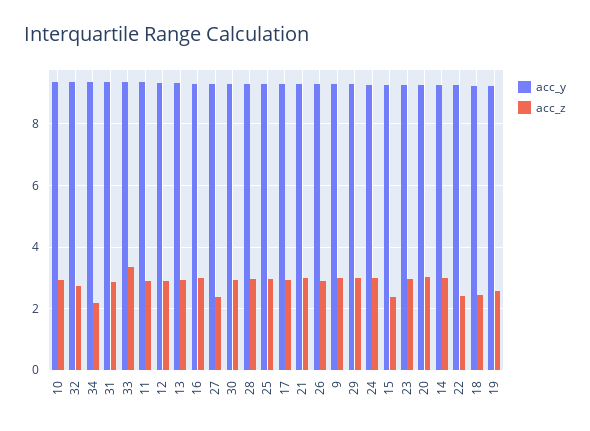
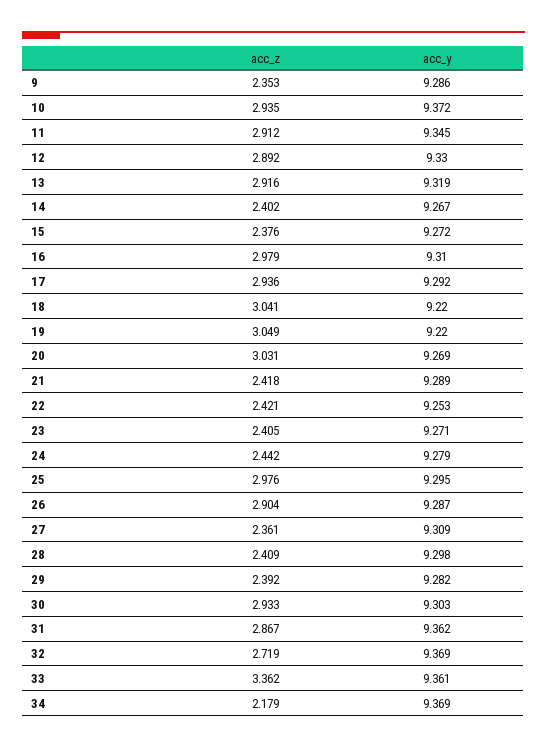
  {
    "acc_y": {
      "10": 9.372,
      "32": 9.369,
      "34": 9.369,
      "31": 9.362,
      "33": 9.361,
      "11": 9.345,
      "12": 9.33,
      "13": 9.319,
      "16": 9.31,
      "27": 9.309,
      "30": 9.303,
      "28": 9.298,
      "25": 9.295,
      "17": 9.292,
      "21": 9.289,
      "26": 9.287,
      "9": 9.286,
      "29": 9.282,
      "24": 9.279,
      "15": 9.272,
      "23": 9.271,
      "20": 9.269,
      "14": 9.267,
      "22": 9.253,
      "18": 9.22,
      "19": 9.22
    },
    "acc_z": {
      "10": 2.935,
      "32": 2.719,
      "34": 2.179,
      "31": 2.867,
      "33": 3.362,
      "11": 2.912,
      "12": 2.892,
      "13": 2.916,
      "16": 2.979,
      "27": 2.361,
      "30": 2.933,
-     "28": 3,
+     "28": 2.409,
      "25": 2.976,
      "17": 2.936,
-     "21": 3,
+     "21": 2.418,
      "26": 2.904,
-     "9": 3,
+     "9": 2.353,
-     "29": 3,
+     "29": 2.392,
-     "24": 3,
+     "24": 2.442,
      "15": 2.376,
-     "23": 3,
+     "23": 2.405,
      "20": 3.031,
-     "14": 3,
+     "14": 2.402,
      "22": 2.421,
-     "18": 2.4,
+     "18": 3.041,
-     "19": 2.6
+     "19": 3.049
    }
  }

